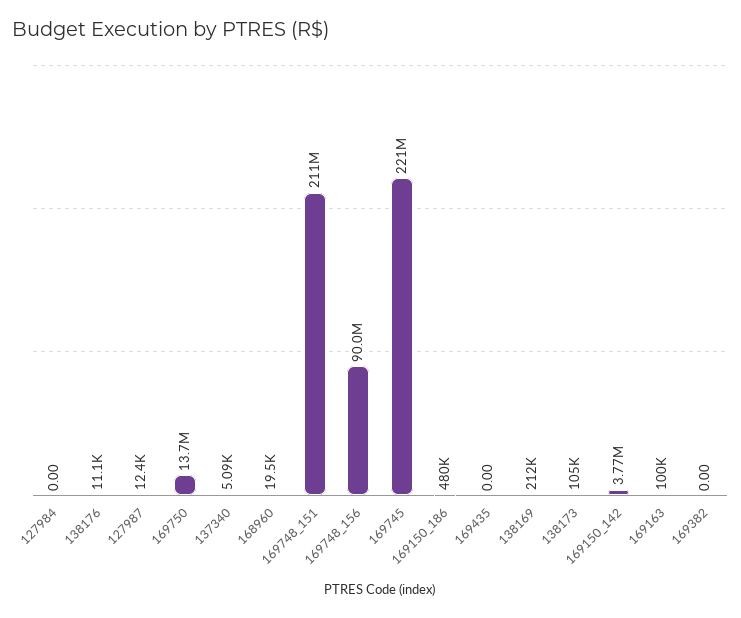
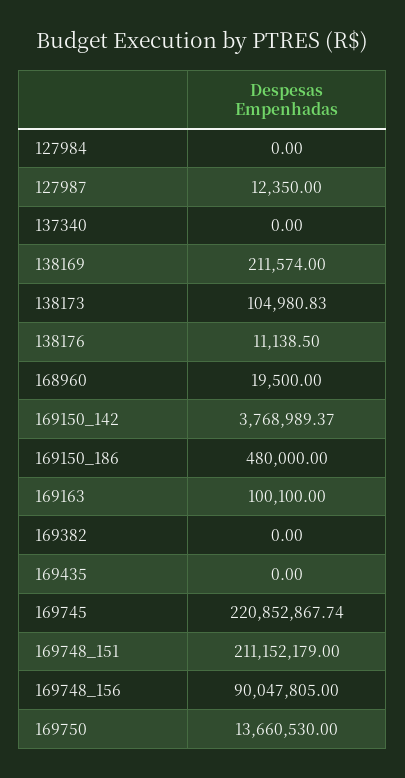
  {
    "127984": 0,
    "138176": 11138.5,
    "127987": 12350,
    "169750": 13660530,
-   "137340": 5090,
+   "137340": 0,
    "168960": 19500,
    "169748_151": 211152179,
    "169748_156": 90047805,
    "169745": 220852867.74,
    "169150_186": 480000,
    "169435": 0,
    "138169": 211574,
    "138173": 104980.83,
    "169150_142": 3768989.37,
    "169163": 100100,
    "169382": 0
  }

